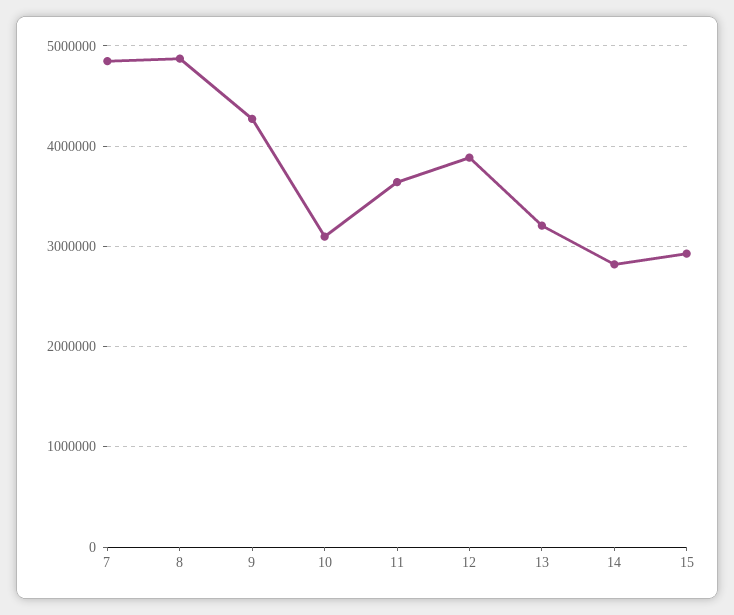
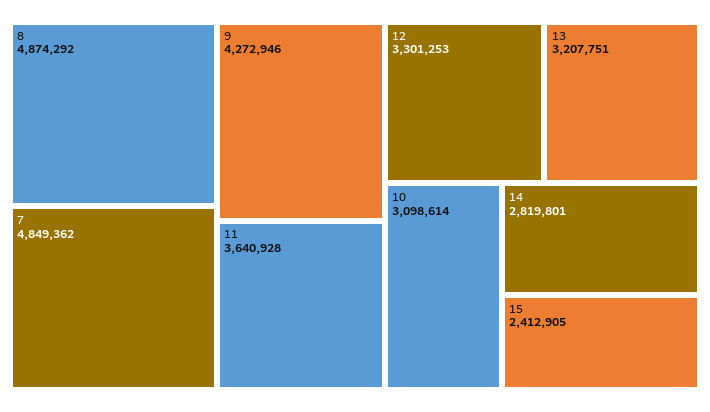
  {
    "7": 4849362,
    "8": 4874292,
    "9": 4272946,
    "10": 3098614,
    "11": 3640928,
-   "12": 3900000,
+   "12": 3301253,
    "13": 3207751,
    "14": 2819801,
-   "15": 2900000
+   "15": 2412905
  }

